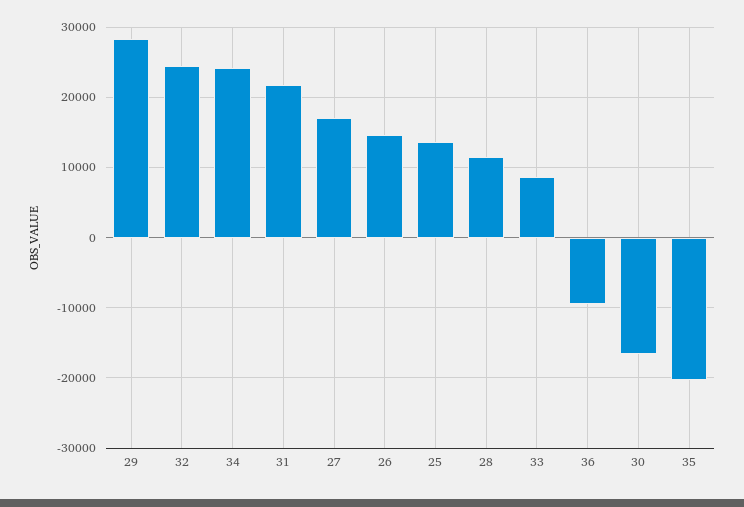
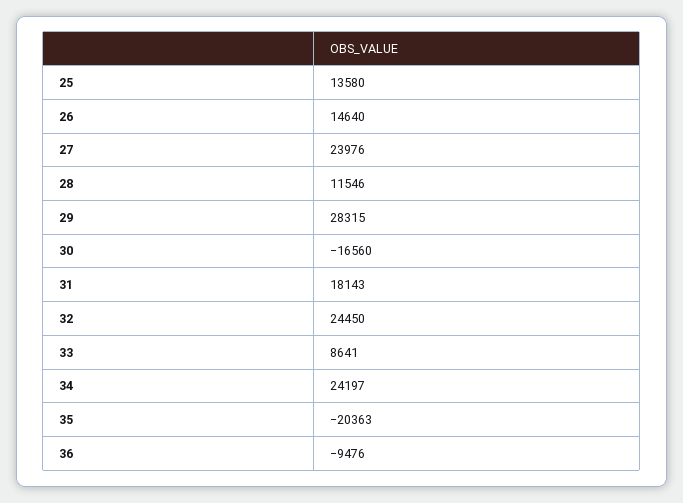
  {
    "29": 28315,
    "32": 24450,
    "34": 24197,
-   "31": 22000,
+   "31": 18143,
-   "27": 17000,
+   "27": 23976,
    "26": 14640,
    "25": 13580,
    "28": 11546,
    "33": 8641,
    "36": -9476,
    "30": -16560,
    "35": -20363
  }

